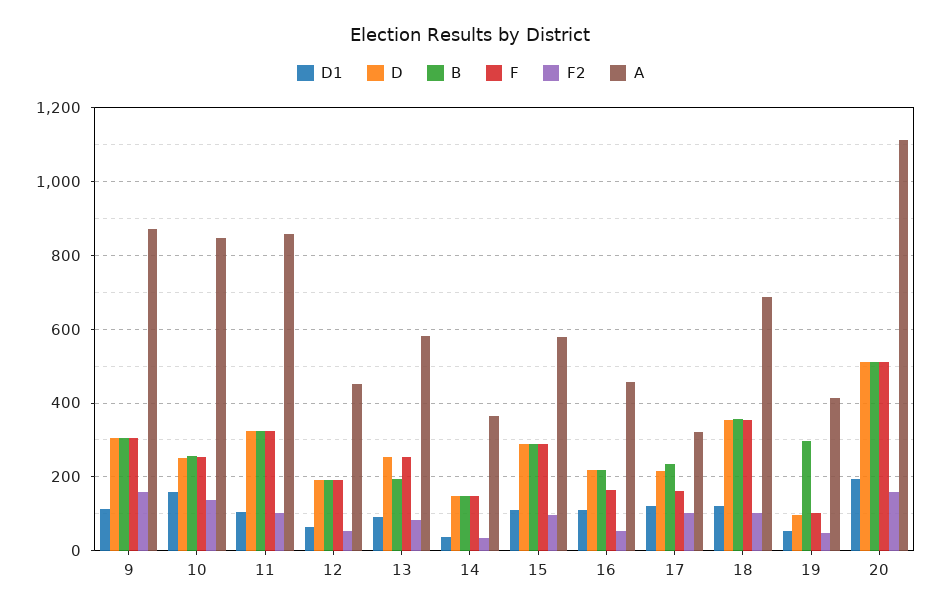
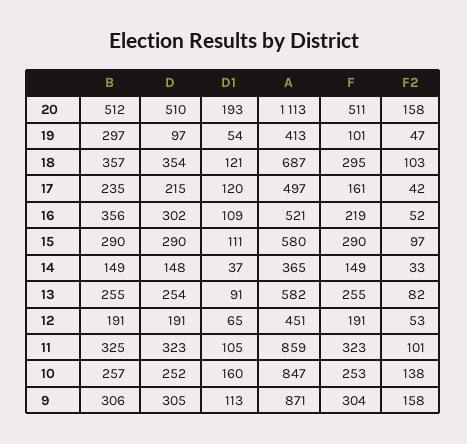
  {
    "D1": {
      "9": 113,
      "10": 160,
      "11": 105,
      "12": 65,
      "13": 91,
      "14": 37,
      "15": 111,
      "16": 109,
      "17": 120,
      "18": 121,
      "19": 54,
      "20": 193
    },
    "D": {
      "9": 305,
      "10": 252,
      "11": 323,
      "12": 191,
      "13": 254,
      "14": 148,
      "15": 290,
-     "16": 220,
+     "16": 302,
      "17": 215,
      "18": 354,
      "19": 97,
      "20": 510
    },
    "B": {
      "9": 306,
      "10": 257,
      "11": 325,
      "12": 191,
-     "13": 200,
+     "13": 255,
      "14": 149,
      "15": 290,
-     "16": 220,
+     "16": 356,
      "17": 235,
      "18": 357,
      "19": 297,
      "20": 512
    },
    "F": {
      "9": 304,
      "10": 253,
      "11": 323,
      "12": 191,
      "13": 255,
      "14": 149,
      "15": 290,
-     "16": 160,
+     "16": 219,
      "17": 161,
-     "18": 360,
+     "18": 295,
      "19": 101,
      "20": 511
    },
    "F2": {
      "9": 158,
      "10": 138,
      "11": 101,
      "12": 53,
      "13": 82,
      "14": 33,
      "15": 97,
      "16": 52,
-     "17": 100,
+     "17": 42,
      "18": 103,
      "19": 47,
      "20": 158
    },
    "A": {
      "9": 871,
      "10": 847,
      "11": 859,
      "12": 451,
      "13": 582,
      "14": 365,
      "15": 580,
-     "16": 460,
+     "16": 521,
-     "17": 320,
+     "17": 497,
      "18": 687,
      "19": 413,
      "20": 1113
    }
  }

